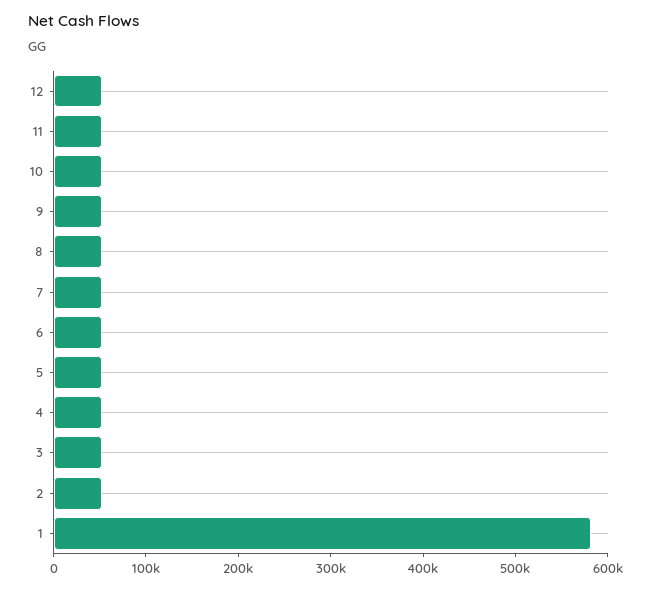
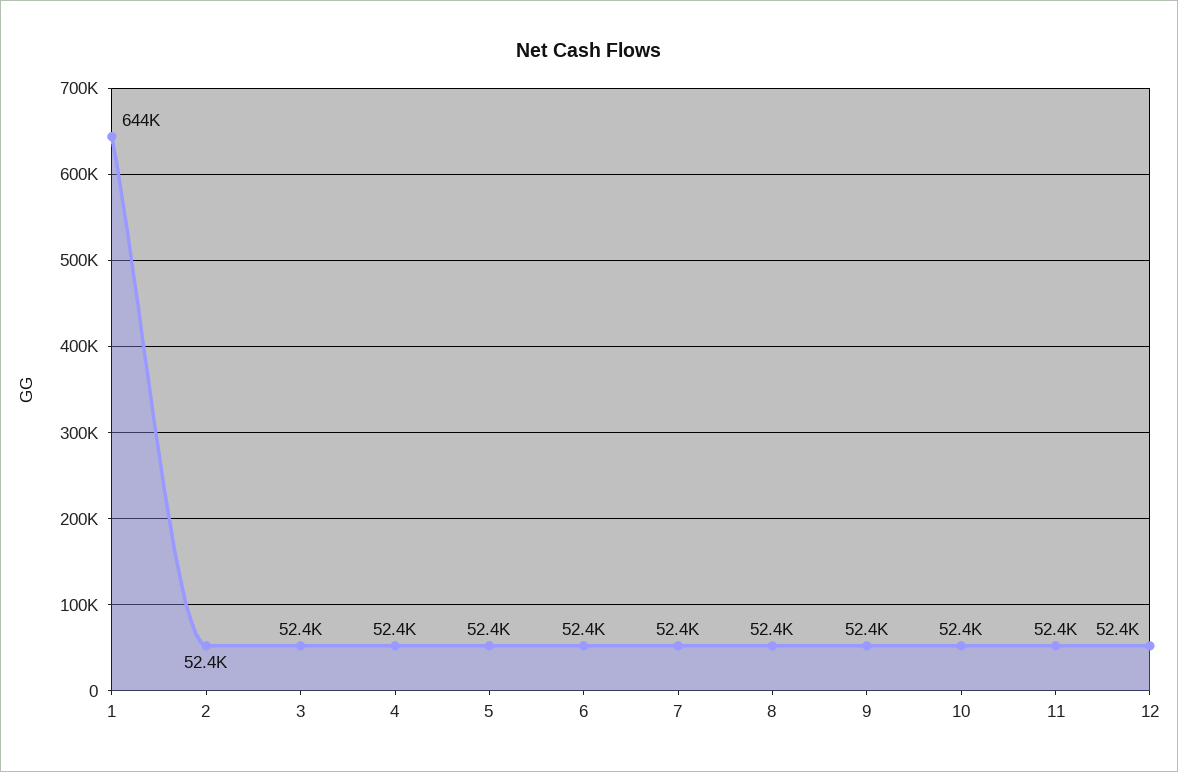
  {
    "12": 52400,
    "11": 52400,
    "10": 52400,
    "9": 52400,
    "8": 52400,
    "7": 52400,
    "6": 52400,
    "5": 52400,
    "4": 52400,
    "3": 52400,
    "2": 52400,
-   "1": 580000
+   "1": 644000
  }

